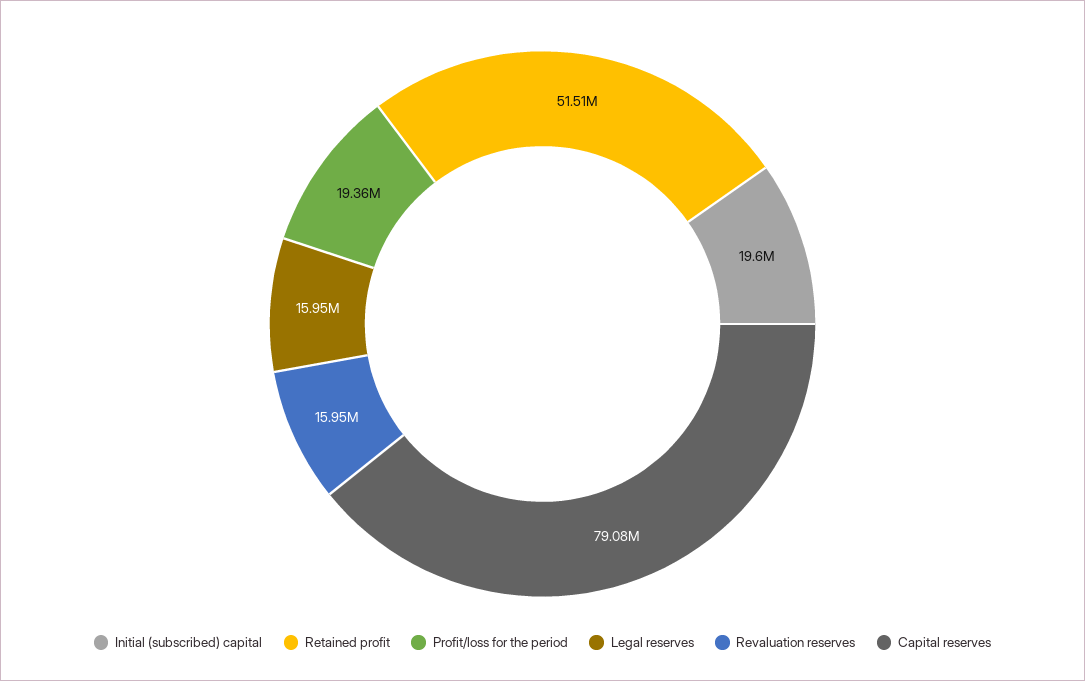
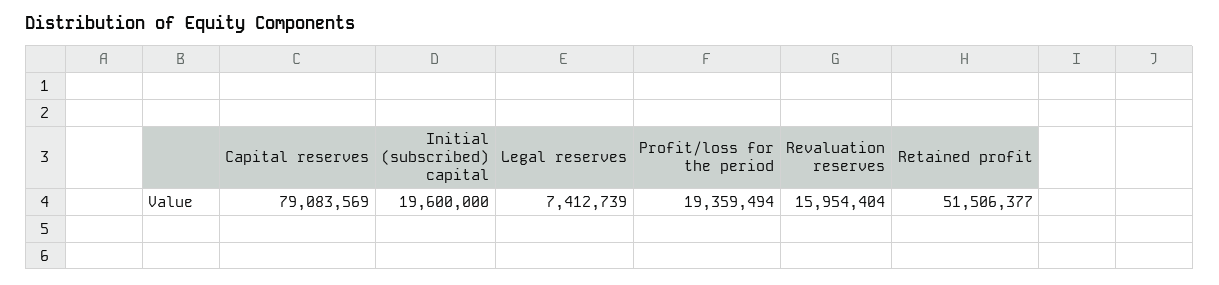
  {
    "Initial (subscribed) capital": 19600000,
    "Retained profit": 51506377,
    "Profit/loss for the period": 19359494,
-   "Legal reserves": 15950000,
+   "Legal reserves": 7412739,
    "Revaluation reserves": 15954404,
    "Capital reserves": 79083569
  }

